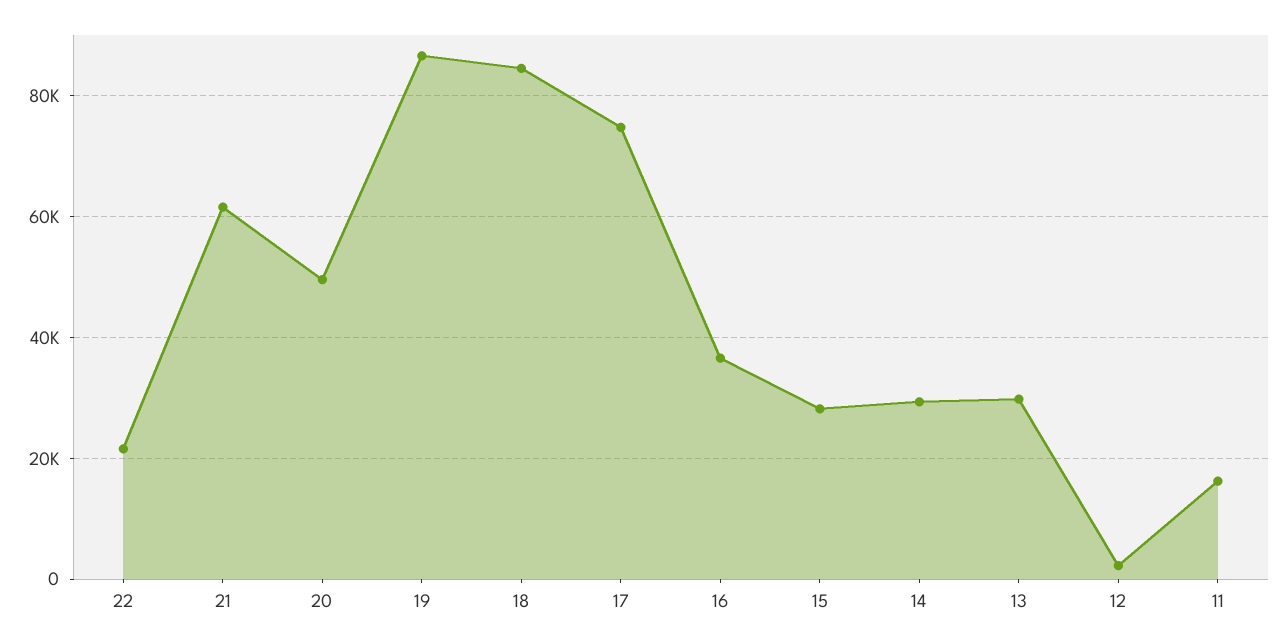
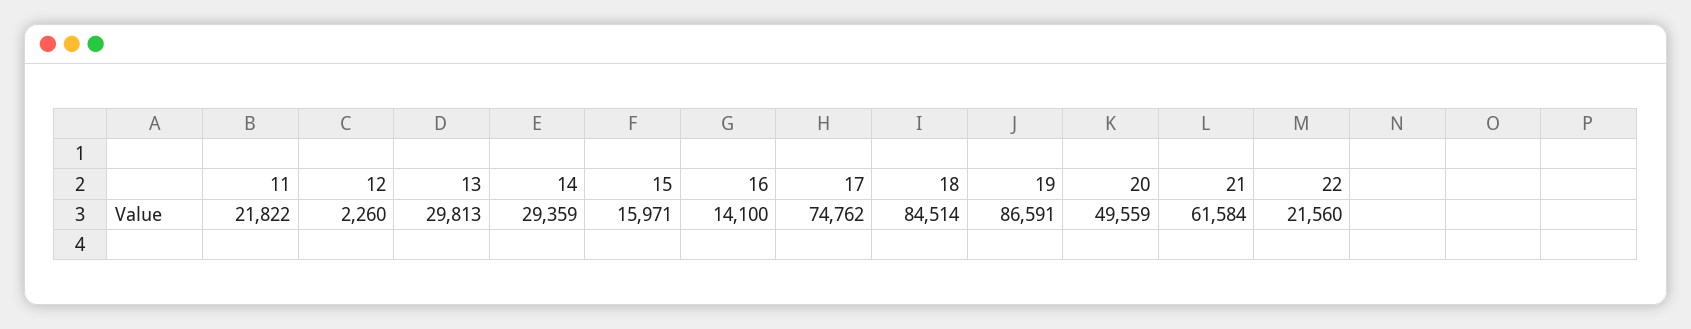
  {
    "22": 21560,
    "21": 61584,
    "20": 49559,
    "19": 86591,
    "18": 84514,
    "17": 74762,
-   "16": 36000,
+   "16": 14100,
-   "15": 28000,
+   "15": 15971,
    "14": 29359,
    "13": 29813,
    "12": 2260,
-   "11": 16000
+   "11": 21822
  }

